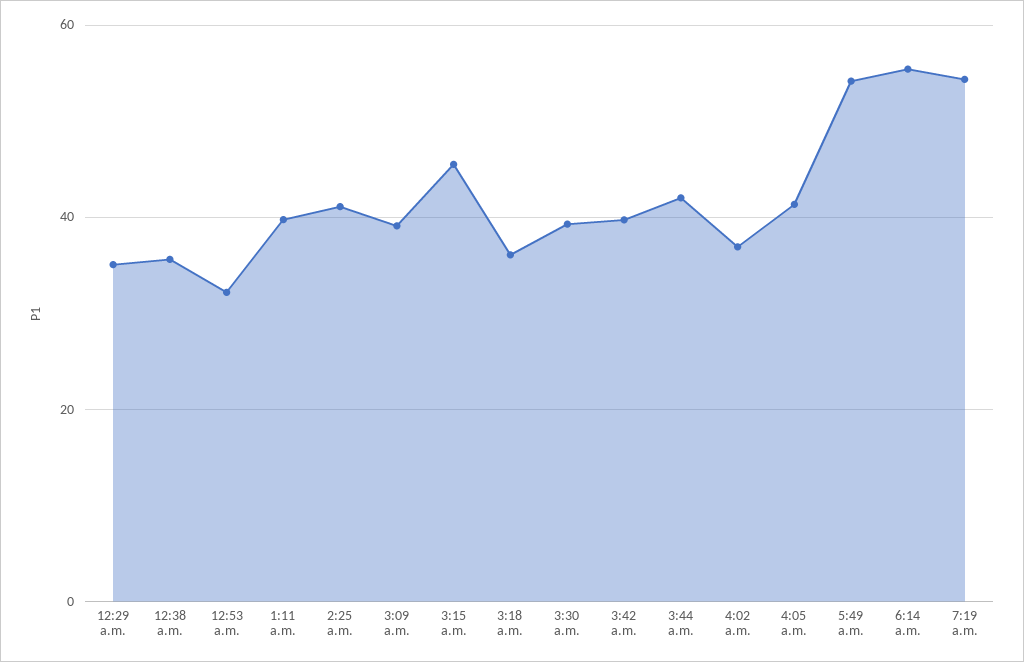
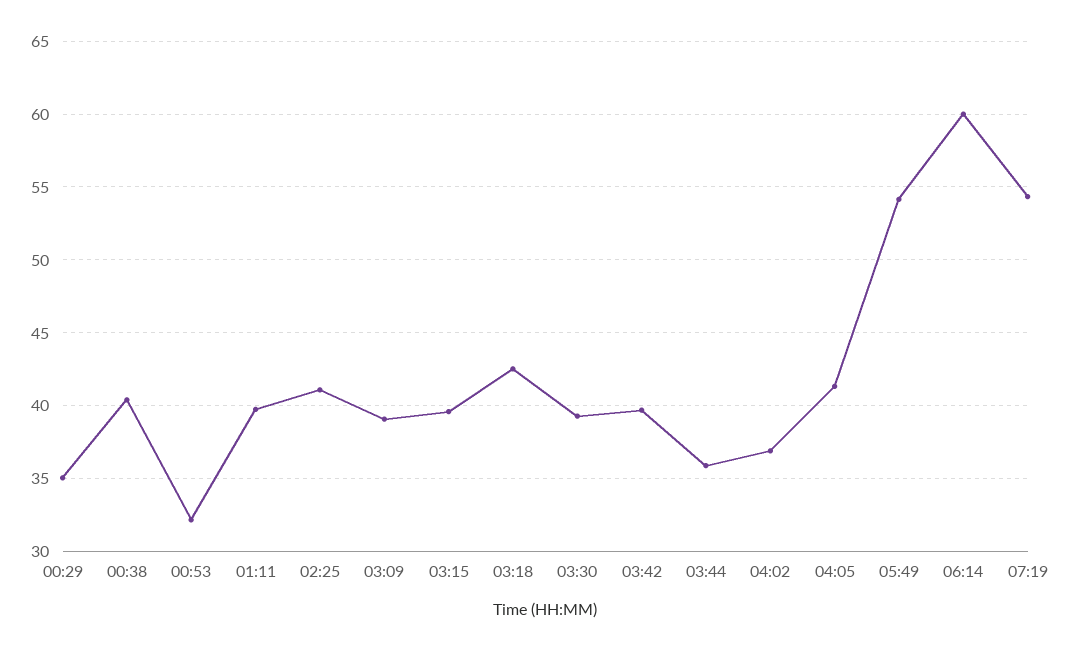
  {
    "12:29 a.m.": 35,
-   "12:38 a.m.": 36,
+   "12:38 a.m.": 40.5,
    "12:53 a.m.": 32,
    "1:11 a.m.": 40,
    "2:25 a.m.": 41,
    "3:09 a.m.": 39,
-   "3:15 a.m.": 46,
+   "3:15 a.m.": 39.5,
-   "3:18 a.m.": 36,
+   "3:18 a.m.": 42.5,
    "3:30 a.m.": 39.5,
    "3:42 a.m.": 39.5,
-   "3:44 a.m.": 42,
+   "3:44 a.m.": 36,
    "4:02 a.m.": 37,
    "4:05 a.m.": 41.5,
    "5:49 a.m.": 54,
-   "6:14 a.m.": 56,
+   "6:14 a.m.": 60,
    "7:19 a.m.": 54.5
  }

